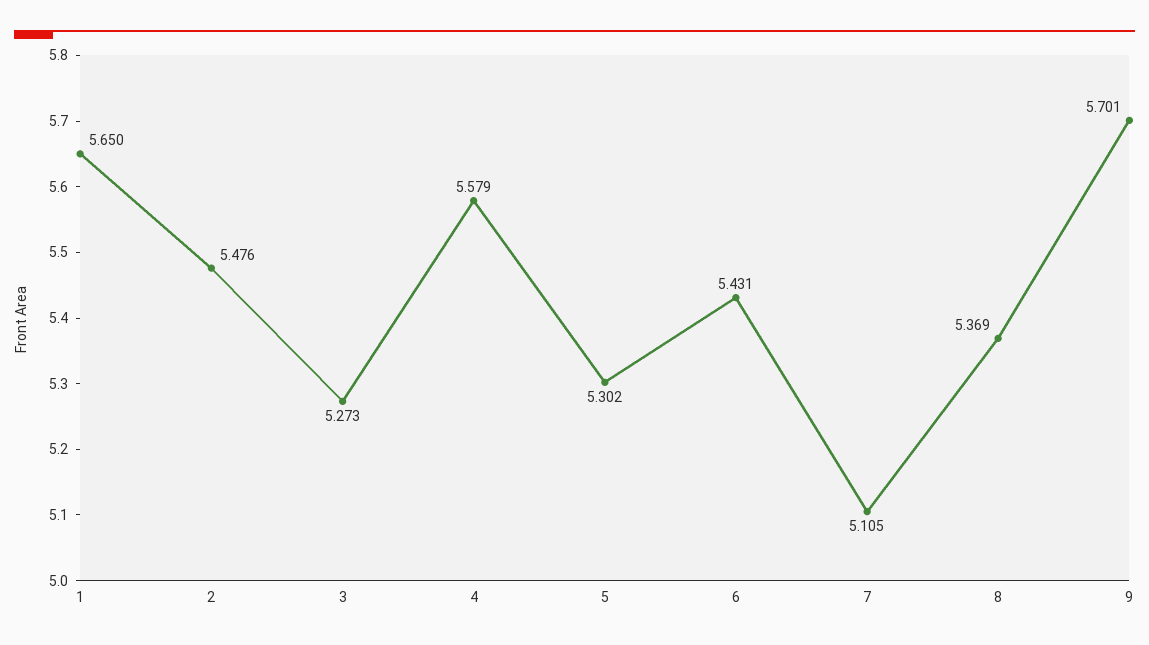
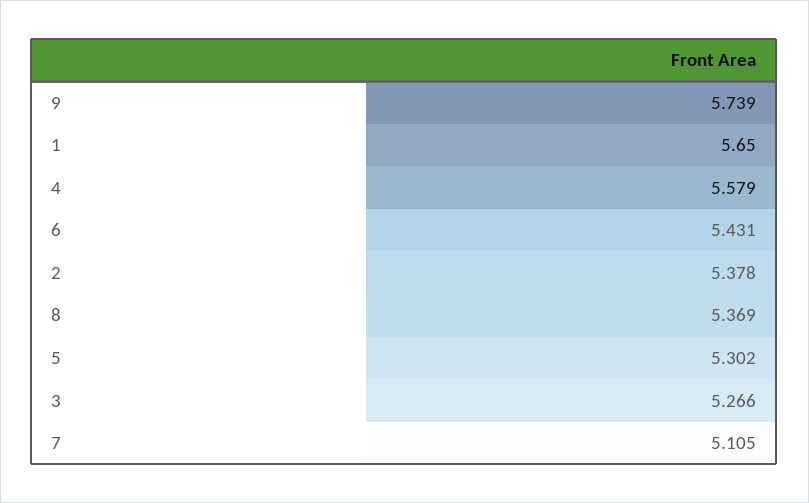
  {
    "1": 5.65,
-   "2": 5.476,
+   "2": 5.378,
-   "3": 5.273,
+   "3": 5.266,
    "4": 5.579,
    "5": 5.302,
    "6": 5.431,
    "7": 5.105,
    "8": 5.369,
-   "9": 5.701
+   "9": 5.739
  }

